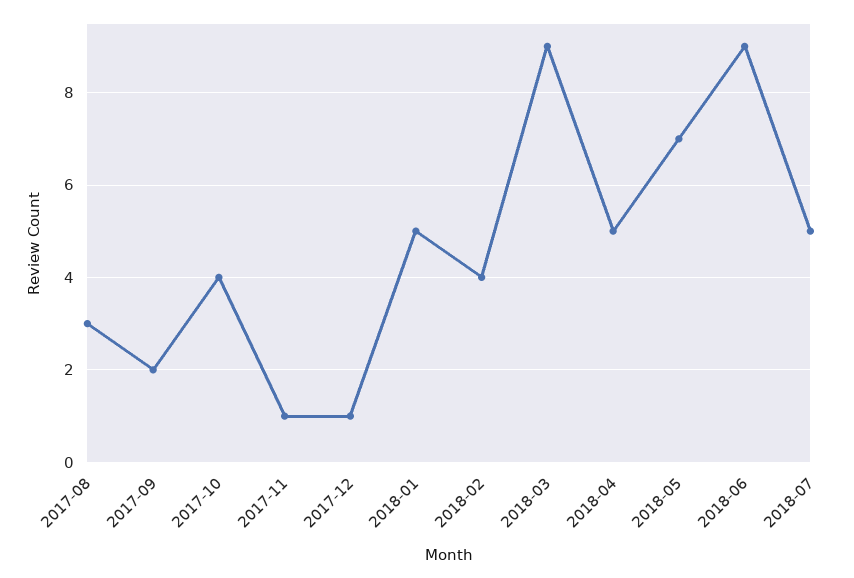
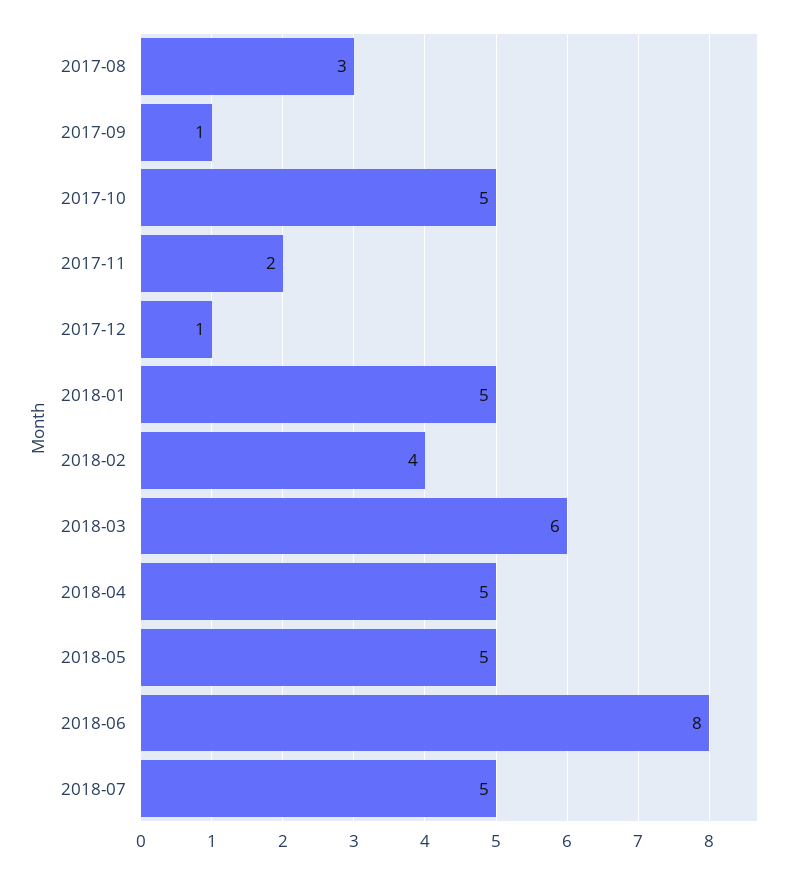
  {
    "2017-08": 3,
-   "2017-09": 2,
+   "2017-09": 1,
-   "2017-10": 4,
+   "2017-10": 5,
-   "2017-11": 1,
+   "2017-11": 2,
    "2017-12": 1,
    "2018-01": 5,
    "2018-02": 4,
-   "2018-03": 9,
+   "2018-03": 6,
    "2018-04": 5,
-   "2018-05": 7,
+   "2018-05": 5,
-   "2018-06": 9,
+   "2018-06": 8,
    "2018-07": 5
  }

